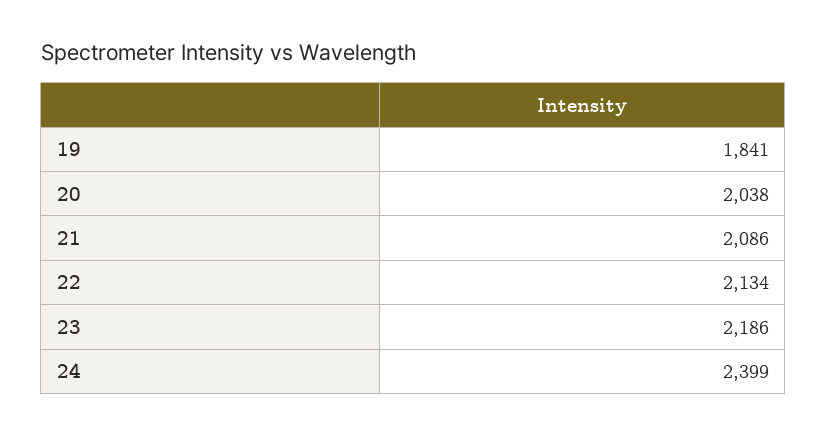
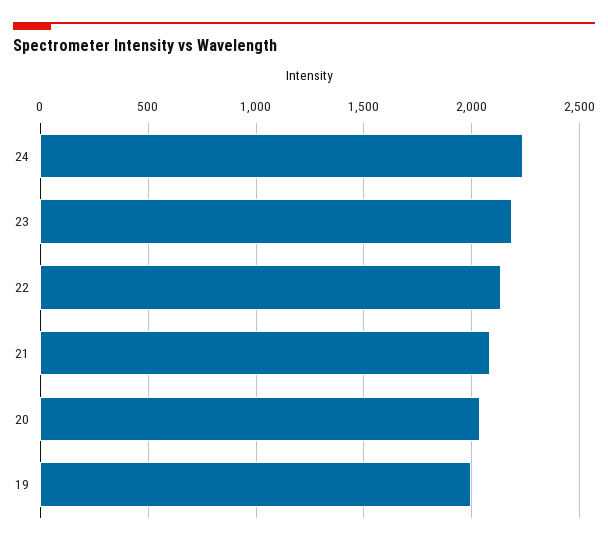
  {
-   "19": 1841,
+   "19": 2000,
    "20": 2038,
    "21": 2086,
    "22": 2134,
    "23": 2186,
-   "24": 2399
+   "24": 2250
  }

